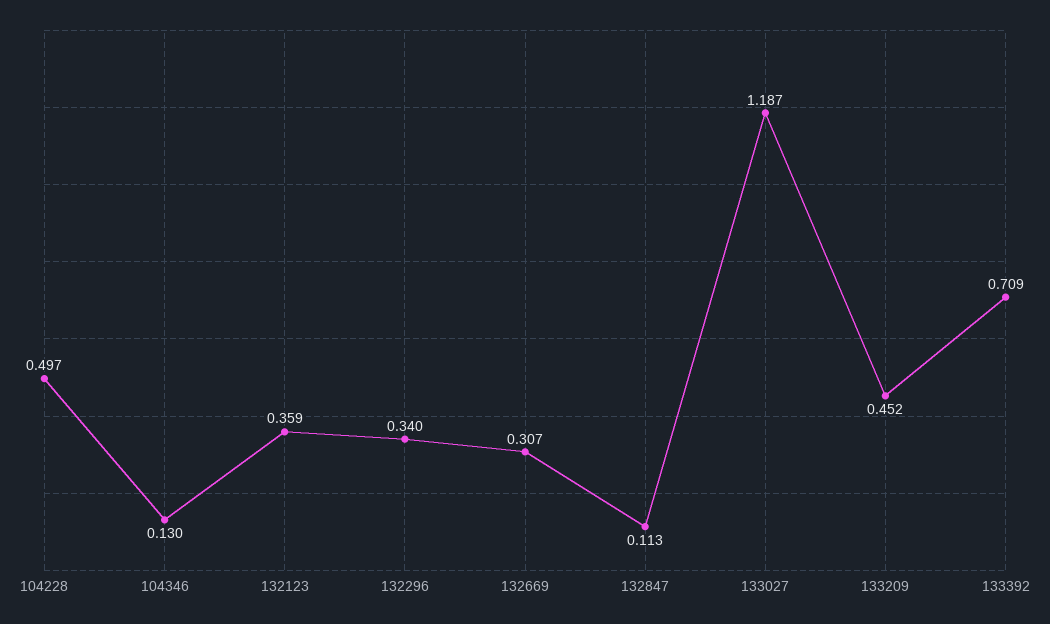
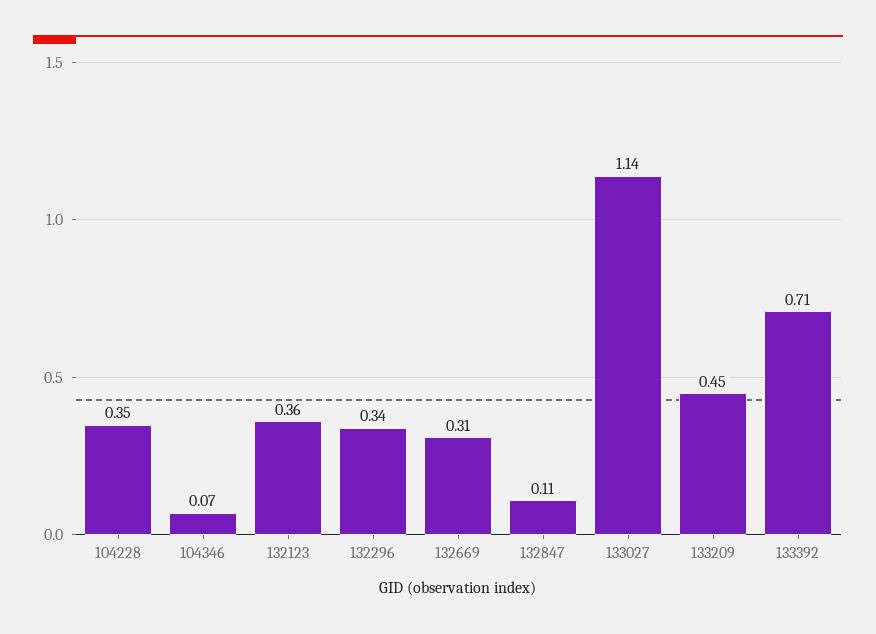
  {
-   "104228": 0.497,
+   "104228": 0.35,
-   "104346": 0.13,
+   "104346": 0.07,
    "132123": 0.359,
    "132296": 0.34,
    "132669": 0.307,
    "132847": 0.113,
-   "133027": 1.187,
+   "133027": 1.14,
    "133209": 0.452,
    "133392": 0.709
  }

